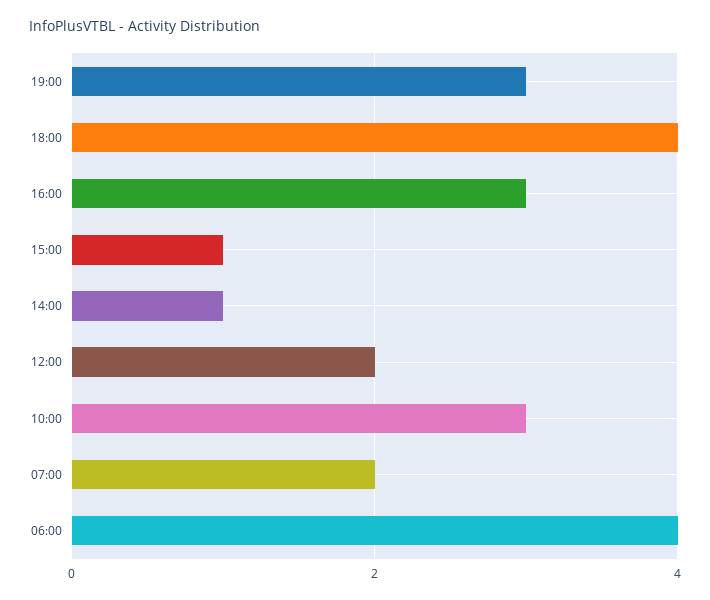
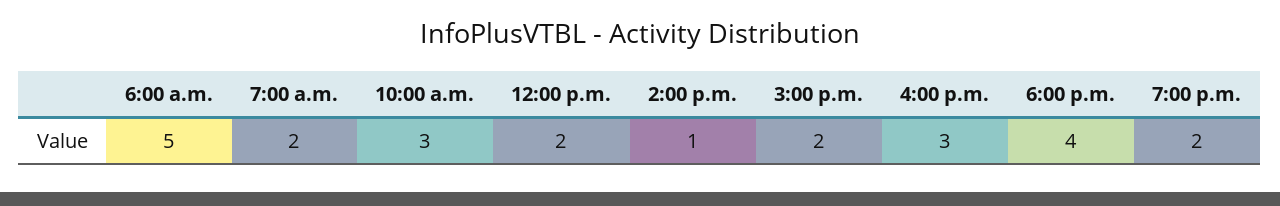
  {
-   "19:00": 3,
+   "19:00": 2,
    "18:00": 4,
    "16:00": 3,
-   "15:00": 1,
+   "15:00": 2,
    "14:00": 1,
    "12:00": 2,
    "10:00": 3,
    "07:00": 2,
-   "06:00": 4
+   "06:00": 5
  }

